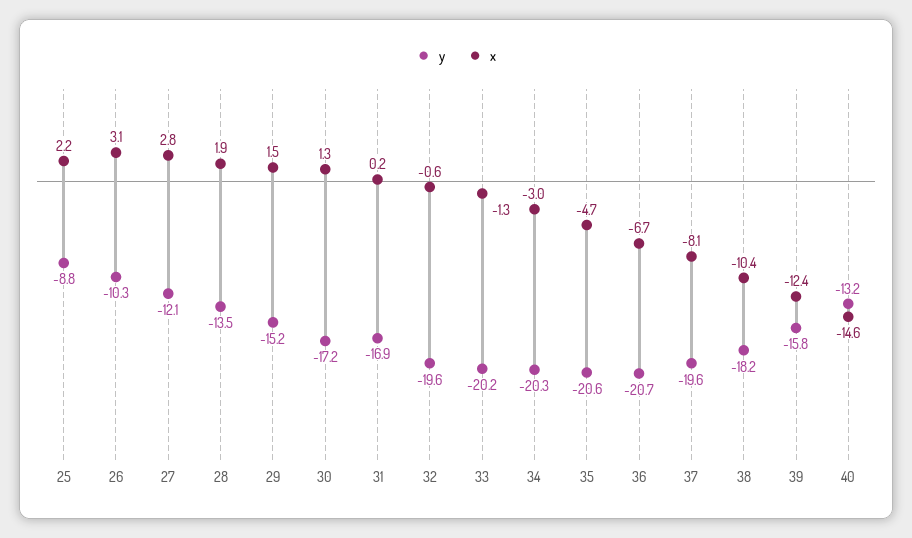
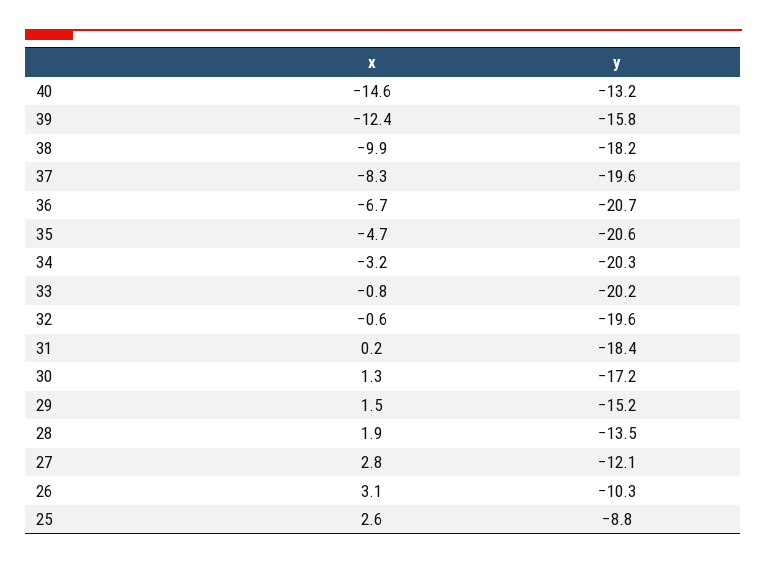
  {
    "y": {
      "25": -8.8,
      "26": -10.3,
      "27": -12.1,
      "28": -13.5,
      "29": -15.2,
      "30": -17.2,
-     "31": -16.9,
+     "31": -18.4,
      "32": -19.6,
      "33": -20.2,
      "34": -20.3,
      "35": -20.6,
      "36": -20.7,
      "37": -19.6,
      "38": -18.2,
      "39": -15.8,
      "40": -13.2
    },
    "x": {
-     "25": 2.2,
+     "25": 2.6,
      "26": 3.1,
      "27": 2.8,
      "28": 1.9,
      "29": 1.5,
      "30": 1.3,
      "31": 0.2,
      "32": -0.6,
-     "33": -1.3,
+     "33": -0.8,
-     "34": -3,
+     "34": -3.2,
      "35": -4.7,
      "36": -6.7,
-     "37": -8.1,
+     "37": -8.3,
-     "38": -10.4,
+     "38": -9.9,
      "39": -12.4,
      "40": -14.6
    }
  }

